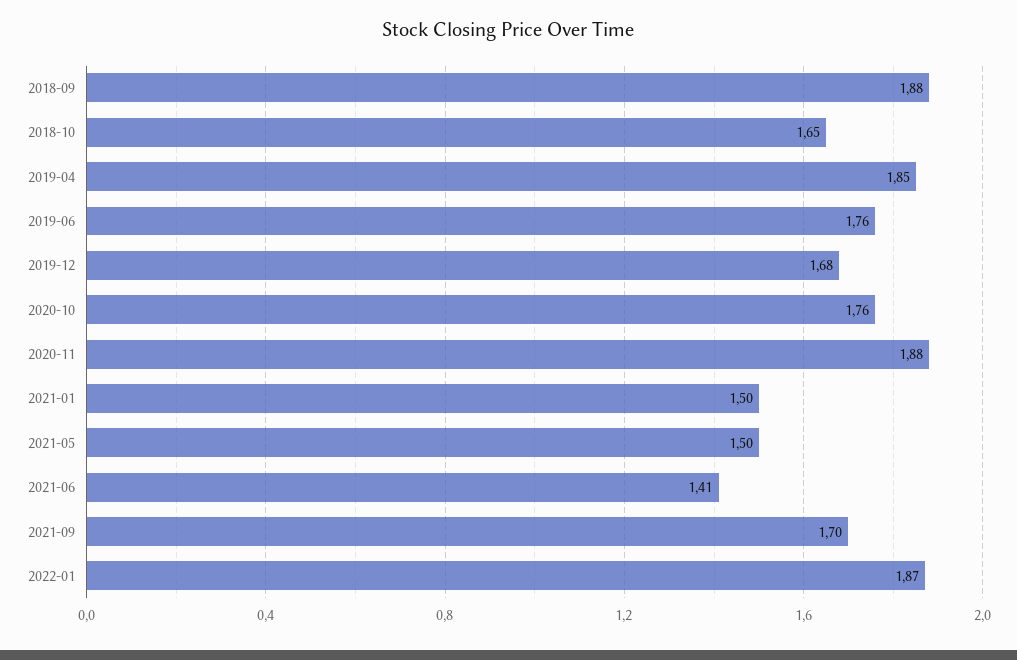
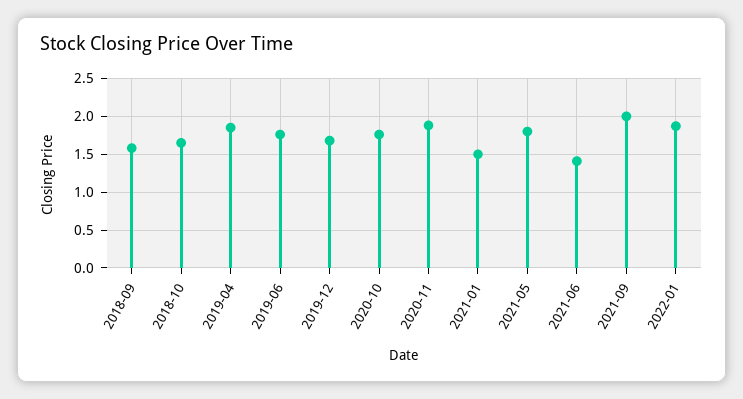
  {
-   "2018-09": 1.88,
+   "2018-09": 1.6,
    "2018-10": 1.65,
    "2019-04": 1.85,
    "2019-06": 1.76,
    "2019-12": 1.68,
    "2020-10": 1.76,
    "2020-11": 1.88,
    "2021-01": 1.5,
-   "2021-05": 1.5,
+   "2021-05": 1.8,
    "2021-06": 1.41,
-   "2021-09": 1.7,
+   "2021-09": 2,
    "2022-01": 1.87
  }

